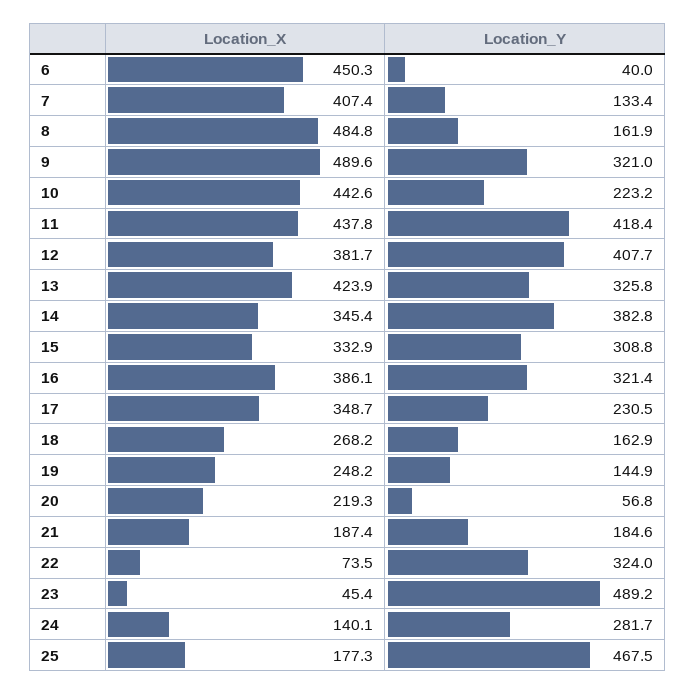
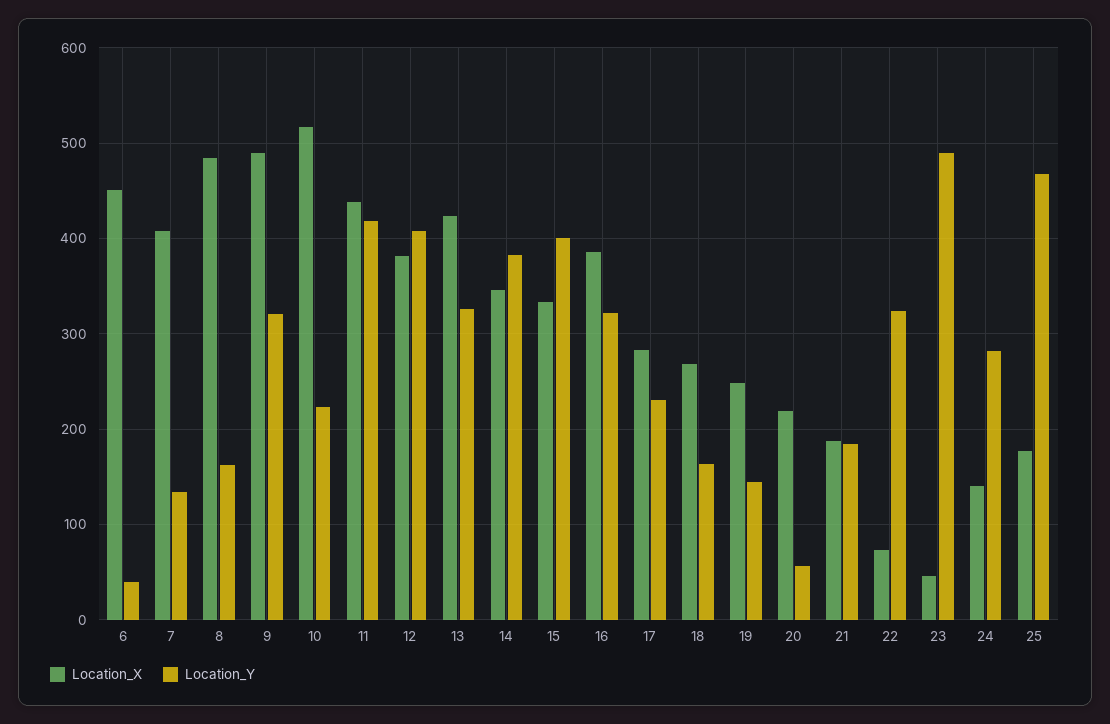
  {
    "Location_X": {
      "6": 450.3,
      "7": 407.4,
      "8": 484.8,
      "9": 489.6,
-     "10": 442.6,
+     "10": 520,
      "11": 437.8,
      "12": 381.7,
      "13": 423.9,
      "14": 345.4,
      "15": 332.9,
      "16": 386.1,
-     "17": 348.7,
+     "17": 280,
      "18": 268.2,
      "19": 248.2,
      "20": 219.3,
      "21": 187.4,
      "22": 73.5,
      "23": 45.4,
      "24": 140.1,
      "25": 177.3
    },
    "Location_Y": {
      "6": 40,
      "7": 133.4,
      "8": 161.9,
      "9": 321,
      "10": 223.2,
      "11": 418.4,
      "12": 407.7,
      "13": 325.8,
      "14": 382.8,
-     "15": 308.8,
+     "15": 400,
      "16": 321.4,
      "17": 230.5,
      "18": 162.9,
      "19": 144.9,
      "20": 56.8,
      "21": 184.6,
      "22": 324,
      "23": 489.2,
      "24": 281.7,
      "25": 467.5
    }
  }

